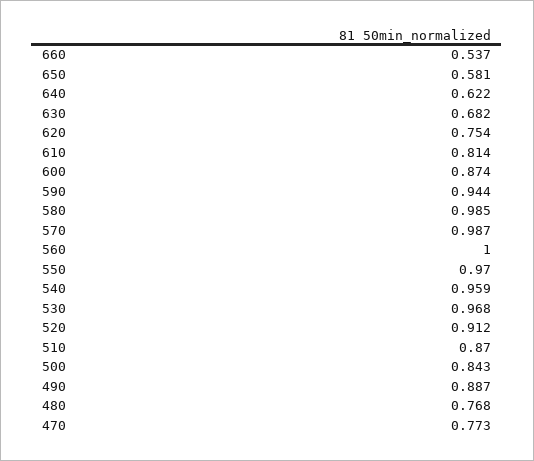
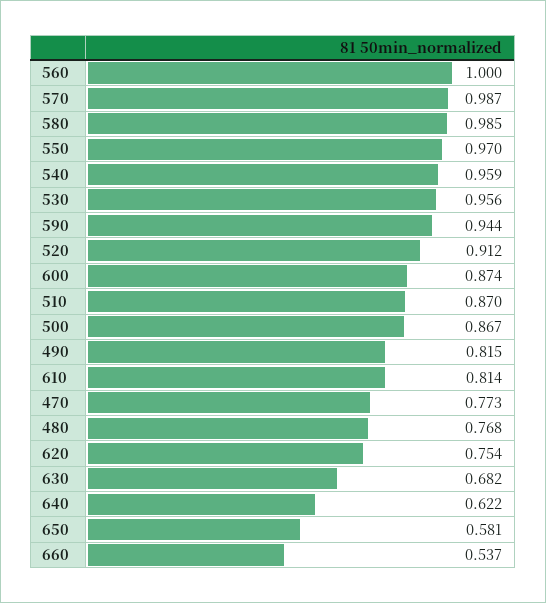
  {
    "660": 0.537,
    "650": 0.581,
    "640": 0.622,
    "630": 0.682,
    "620": 0.754,
    "610": 0.814,
    "600": 0.874,
    "590": 0.944,
    "580": 0.985,
    "570": 0.987,
    "560": 1,
    "550": 0.97,
    "540": 0.959,
-   "530": 0.968,
+   "530": 0.956,
    "520": 0.912,
    "510": 0.87,
-   "500": 0.843,
+   "500": 0.867,
-   "490": 0.887,
+   "490": 0.815,
    "480": 0.768,
    "470": 0.773
  }

